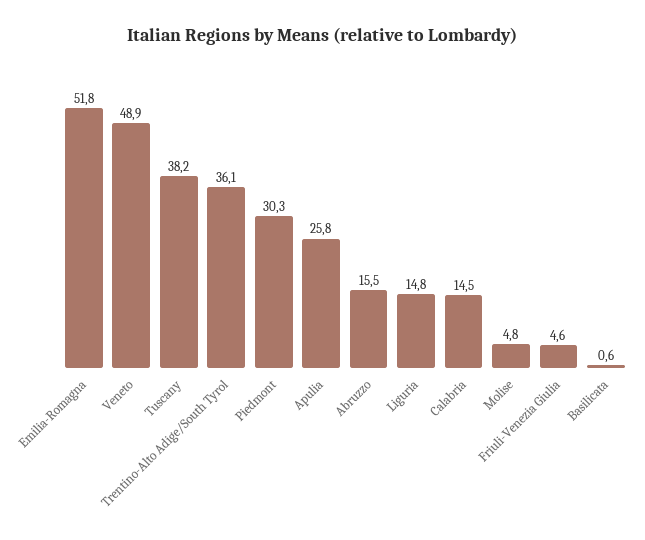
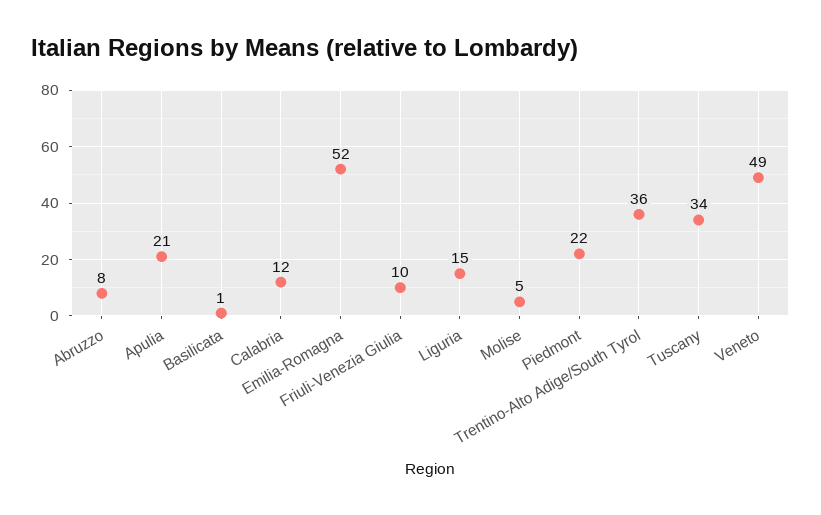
  {
    "Emilia-Romagna": 51.8,
    "Veneto": 48.9,
-   "Tuscany": 38.2,
+   "Tuscany": 34,
    "Trentino-Alto Adige/South Tyrol": 36.1,
-   "Piedmont": 30.3,
+   "Piedmont": 22,
-   "Apulia": 25.8,
+   "Apulia": 21,
-   "Abruzzo": 15.5,
+   "Abruzzo": 8,
    "Liguria": 14.8,
-   "Calabria": 14.5,
+   "Calabria": 12,
    "Molise": 4.8,
-   "Friuli-Venezia Giulia": 4.6,
+   "Friuli-Venezia Giulia": 10,
    "Basilicata": 0.6
  }

